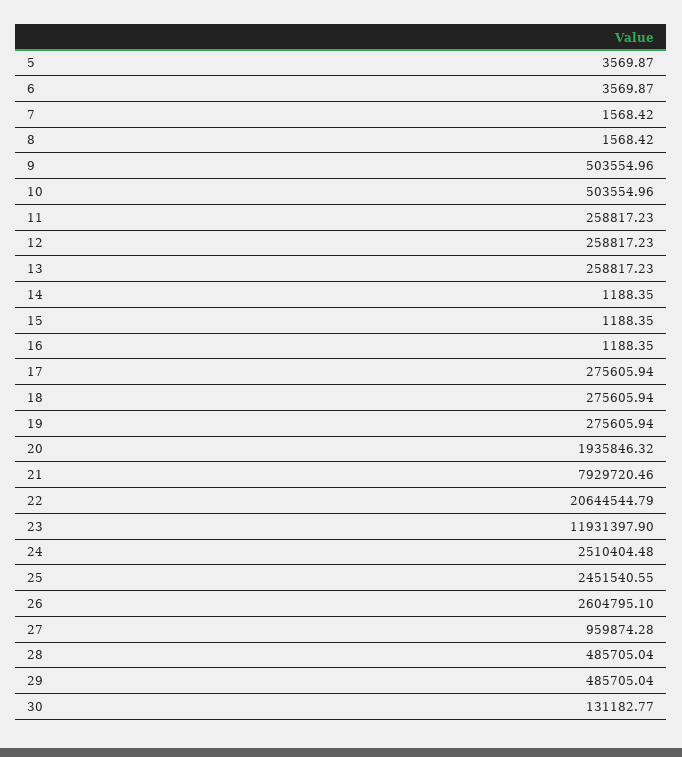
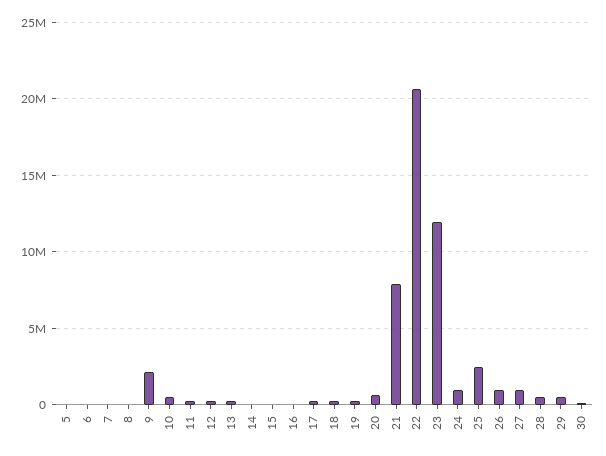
  {
    "5": 3569.87,
    "6": 3569.87,
    "7": 1568.42,
    "8": 1568.42,
-   "9": 503554.96,
+   "9": 2000000,
    "10": 503554.96,
    "11": 258817.23,
    "12": 258817.23,
    "13": 258817.23,
    "14": 1188.35,
    "15": 1188.35,
    "16": 1188.35,
    "17": 275605.94,
    "18": 275605.94,
    "19": 275605.94,
-   "20": 1935846.32,
+   "20": 500000,
    "21": 7929720.46,
    "22": 20644544.79,
    "23": 11931397.9,
-   "24": 2510404.48,
+   "24": 1000000,
    "25": 2451540.55,
-   "26": 2604795.1,
+   "26": 1000000,
    "27": 959874.28,
    "28": 485705.04,
    "29": 485705.04,
    "30": 131182.77
  }

